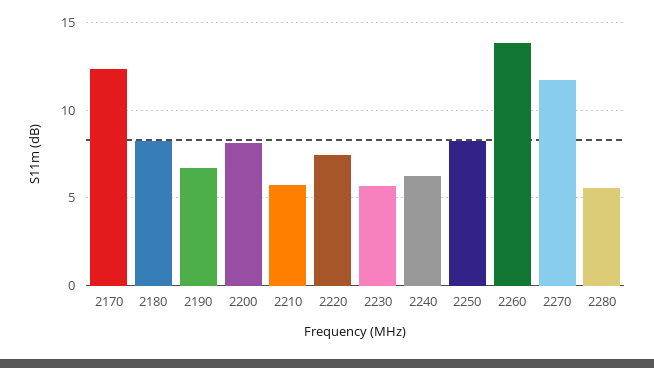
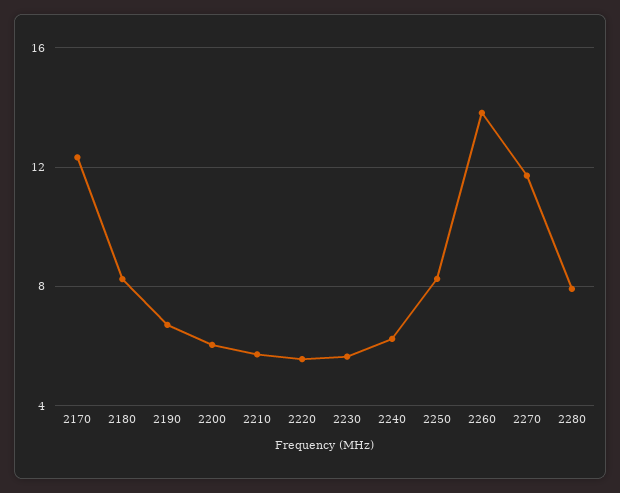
  {
    "2170": 12.5,
    "2180": 8.5,
    "2190": 6.5,
-   "2200": 8,
+   "2200": 6,
    "2210": 5.5,
-   "2220": 7.5,
+   "2220": 5.5,
    "2230": 5.5,
    "2240": 6.5,
    "2250": 8.5,
    "2260": 14,
    "2270": 11.5,
-   "2280": 5.5
+   "2280": 8
  }

